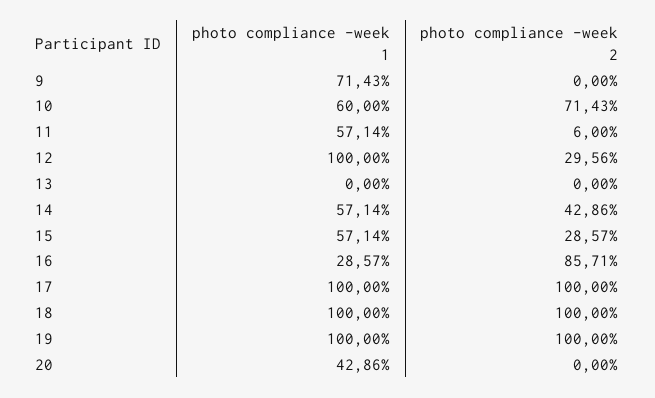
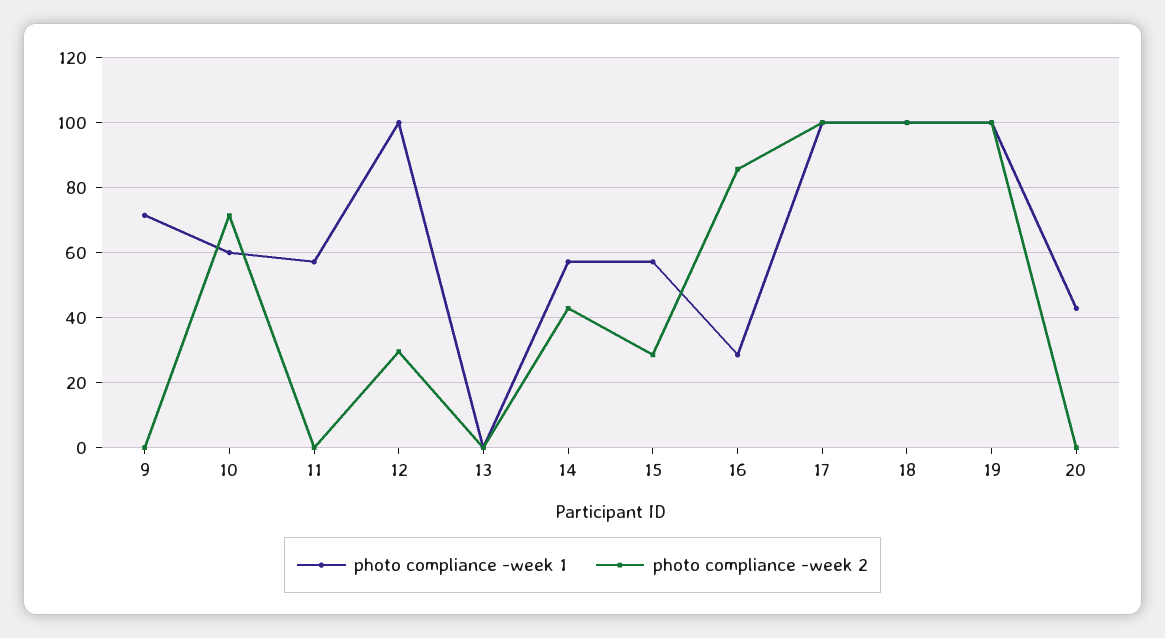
  {
    "photo compliance -week 1": {
      "9": 71.43,
      "10": 60,
      "11": 57.14,
      "12": 100,
      "13": 0,
      "14": 57.14,
      "15": 57.14,
      "16": 28.57,
      "17": 100,
      "18": 100,
      "19": 100,
      "20": 42.86
    },
    "photo compliance -week 2": {
      "9": 0,
      "10": 71.43,
-     "11": 6,
+     "11": 0,
      "12": 29.56,
      "13": 0,
      "14": 42.86,
      "15": 28.57,
      "16": 85.71,
      "17": 100,
      "18": 100,
      "19": 100,
      "20": 0
    }
  }

